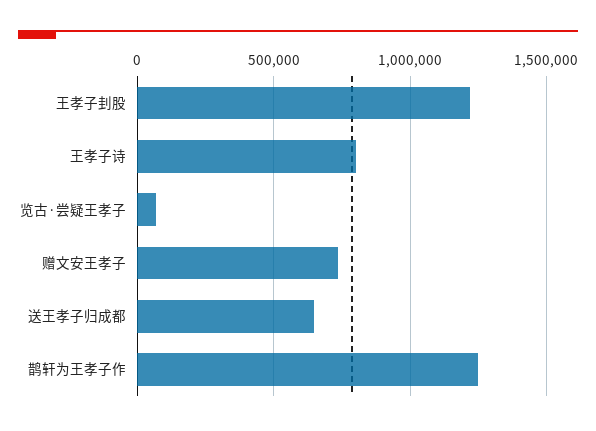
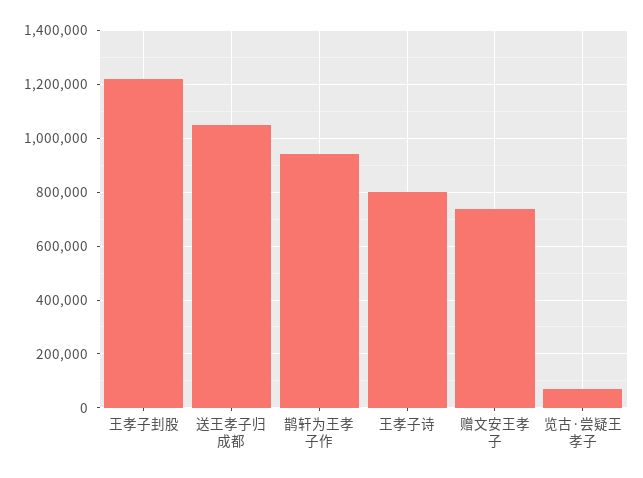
  {
    "王孝子刲股": 1225000,
    "王孝子诗": 800000,
    "览古·尝疑王孝子": 75000,
    "赠文安王孝子": 750000,
-   "送王孝子归成都": 650000,
+   "送王孝子归成都": 1050000,
-   "鹊轩为王孝子作": 1250000
+   "鹊轩为王孝子作": 950000
  }

